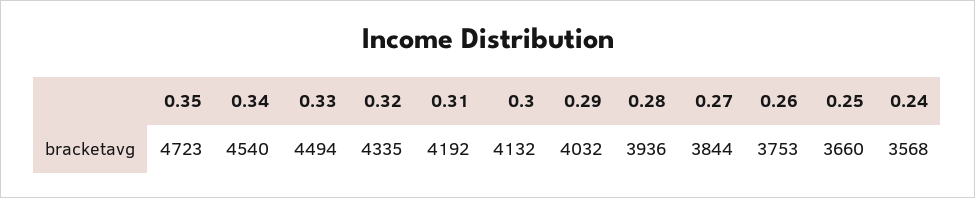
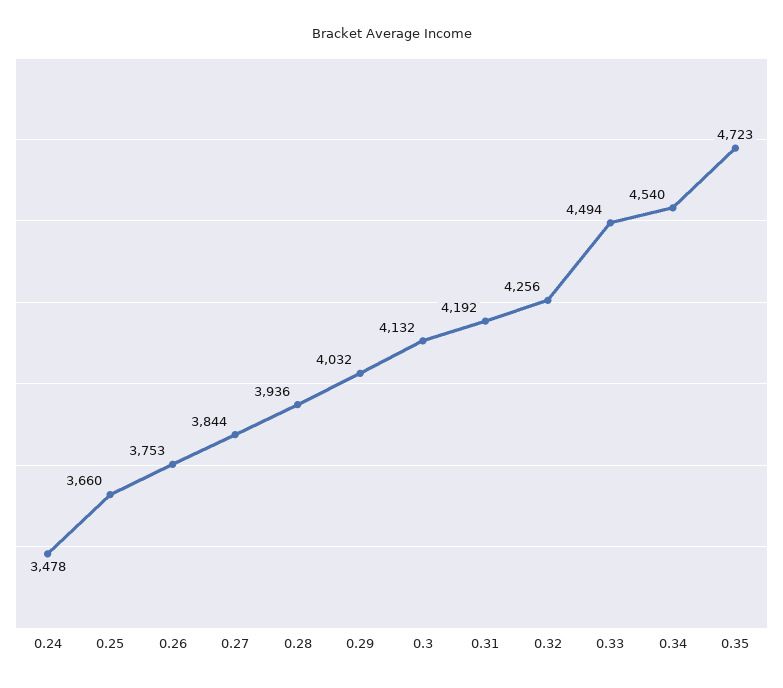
  {
    "0.35": 4723,
    "0.34": 4540,
    "0.33": 4494,
-   "0.32": 4335,
+   "0.32": 4256,
    "0.31": 4192,
    "0.3": 4132,
    "0.29": 4032,
    "0.28": 3936,
    "0.27": 3844,
    "0.26": 3753,
    "0.25": 3660,
-   "0.24": 3568
+   "0.24": 3478
  }

